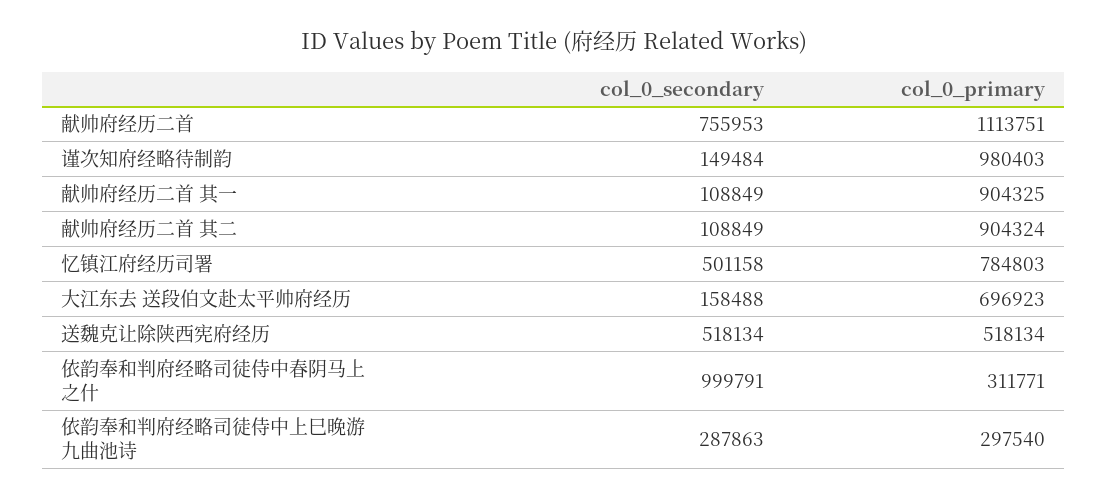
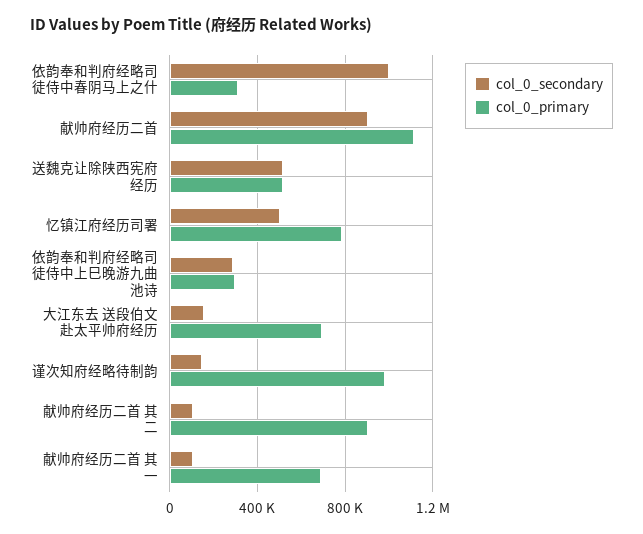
  {
    "col_0_secondary": {
-     "献帅府经历二首": 755953,
+     "献帅府经历二首": 900000,
      "谨次知府经略待制韵": 149484,
      "献帅府经历二首 其一": 108849,
      "献帅府经历二首 其二": 108849,
      "忆镇江府经历司署": 501158,
      "大江东去 送段伯文赴太平帅府经历": 158488,
      "送魏克让除陕西宪府经历": 518134,
      "依韵奉和判府经略司徒侍中春阴马上之什": 999791,
      "依韵奉和判府经略司徒侍中上巳晚游九曲池诗": 287863
    },
    "col_0_primary": {
      "献帅府经历二首": 1113751,
      "谨次知府经略待制韵": 980403,
-     "献帅府经历二首 其一": 904325,
+     "献帅府经历二首 其一": 700000,
      "献帅府经历二首 其二": 904324,
      "忆镇江府经历司署": 784803,
      "大江东去 送段伯文赴太平帅府经历": 696923,
      "送魏克让除陕西宪府经历": 518134,
      "依韵奉和判府经略司徒侍中春阴马上之什": 311771,
      "依韵奉和判府经略司徒侍中上巳晚游九曲池诗": 297540
    }
  }

